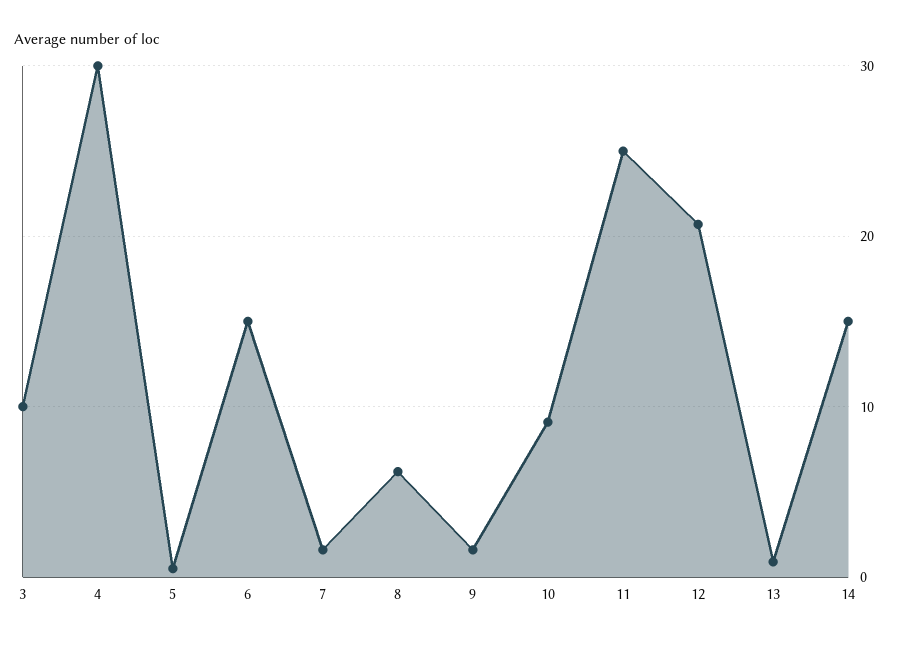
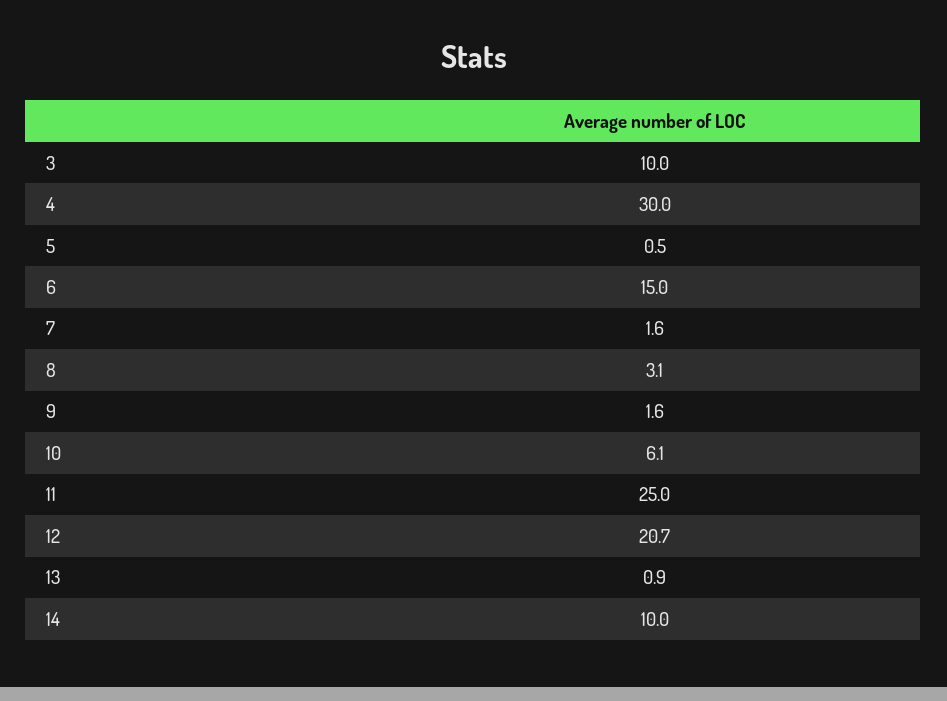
  {
    "3": 10,
    "4": 30,
    "5": 0.5,
    "6": 15,
    "7": 1.6,
-   "8": 6,
+   "8": 3.1,
    "9": 1.6,
-   "10": 9,
+   "10": 6.1,
    "11": 25,
    "12": 20.7,
    "13": 0.9,
-   "14": 15
+   "14": 10
  }

